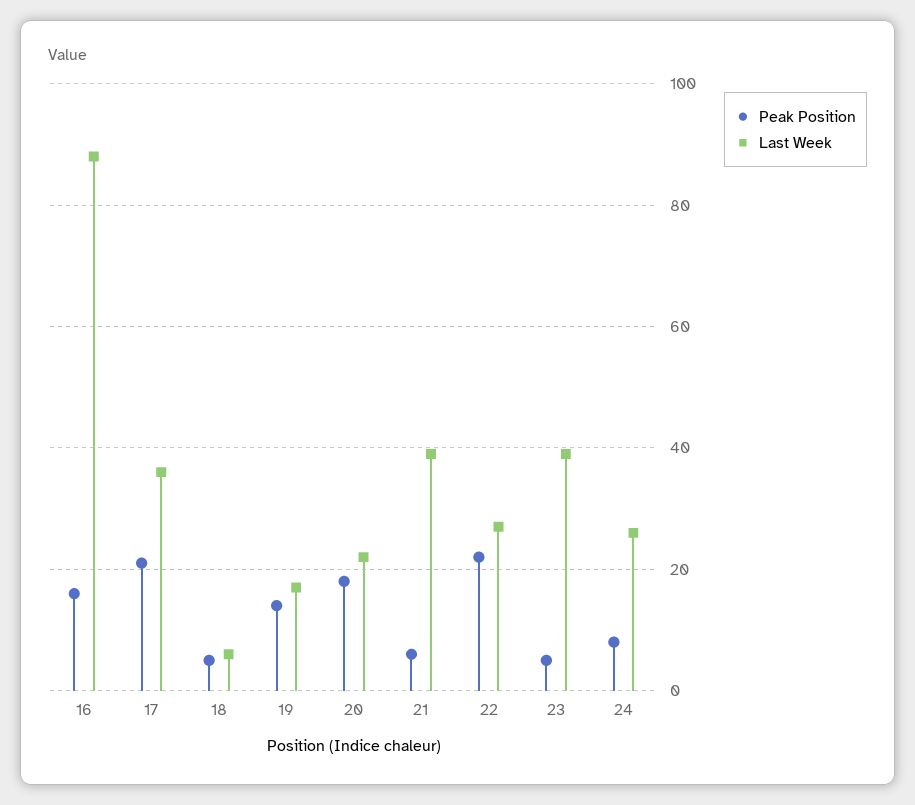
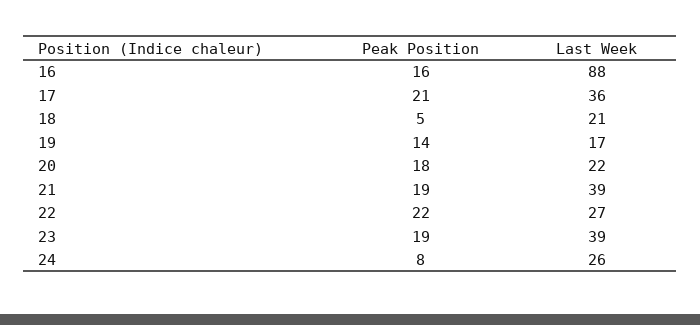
  {
    "Peak Position": {
      "16": 16,
      "17": 21,
      "18": 5,
      "19": 14,
      "20": 18,
-     "21": 5,
+     "21": 19,
      "22": 22,
-     "23": 5,
+     "23": 19,
      "24": 8
    },
    "Last Week": {
      "16": 88,
      "17": 36,
-     "18": 5,
+     "18": 21,
      "19": 17,
      "20": 22,
      "21": 39,
      "22": 27,
      "23": 39,
      "24": 26
    }
  }

